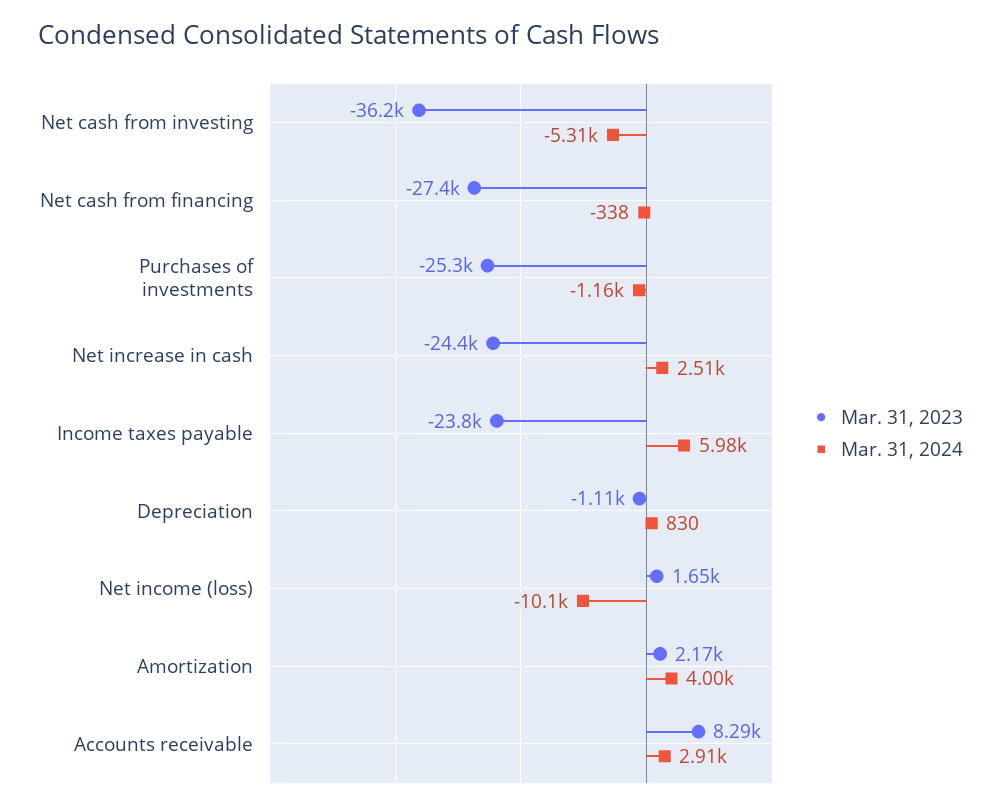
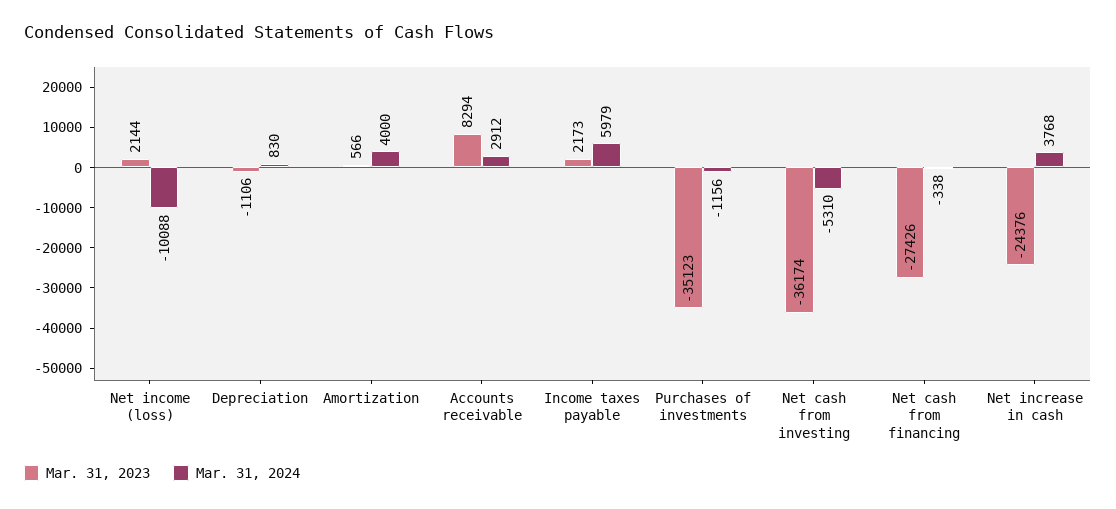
  {
    "Mar. 31, 2023": {
      "Net cash from investing": -36174,
      "Net cash from financing": -27426,
-     "Purchases of investments": -25300,
+     "Purchases of investments": -35123,
      "Net increase in cash": -24376,
-     "Income taxes payable": -23800,
+     "Income taxes payable": 2173,
      "Depreciation": -1106,
-     "Net income (loss)": 1650,
+     "Net income (loss)": 2144,
-     "Amortization": 2170,
+     "Amortization": 566,
      "Accounts receivable": 8294
    },
    "Mar. 31, 2024": {
      "Net cash from investing": -5310,
      "Net cash from financing": -338,
      "Purchases of investments": -1156,
-     "Net increase in cash": 2510,
+     "Net increase in cash": 3768,
      "Income taxes payable": 5979,
      "Depreciation": 830,
      "Net income (loss)": -10088,
      "Amortization": 4000,
      "Accounts receivable": 2912
    }
  }

